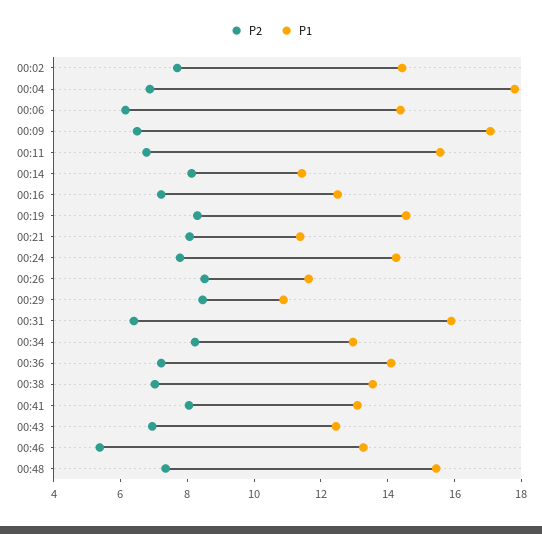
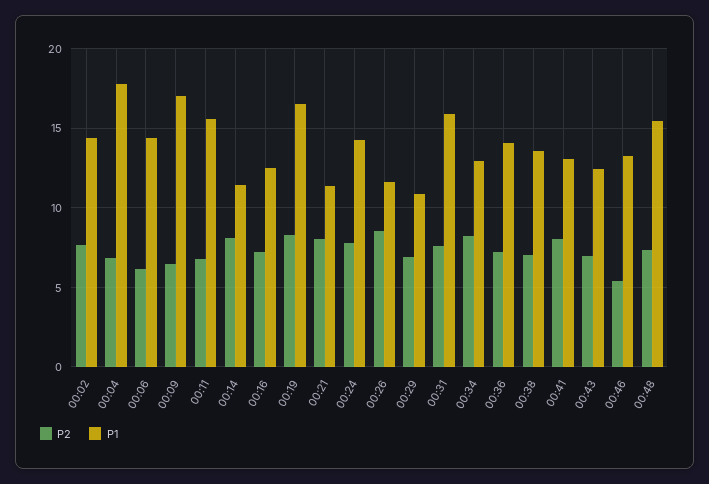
  {
    "P2": {
      "00:02": 7.5,
      "00:04": 7,
      "00:06": 6,
      "00:09": 6.5,
      "00:11": 7,
      "00:14": 8,
      "00:16": 7,
      "00:19": 8.5,
      "00:21": 8,
      "00:24": 8,
      "00:26": 8.5,
-     "00:29": 8.5,
+     "00:29": 7,
-     "00:31": 6.5,
+     "00:31": 7.5,
      "00:34": 8,
      "00:36": 7,
      "00:38": 7,
      "00:41": 8,
      "00:43": 7,
      "00:46": 5.5,
      "00:48": 7.5
    },
    "P1": {
      "00:02": 14.5,
      "00:04": 18,
      "00:06": 14.5,
      "00:09": 17,
      "00:11": 15.5,
      "00:14": 11.5,
      "00:16": 12.5,
-     "00:19": 14.5,
+     "00:19": 16.5,
      "00:21": 11.5,
      "00:24": 14.5,
      "00:26": 11.5,
      "00:29": 11,
      "00:31": 16,
      "00:34": 13,
      "00:36": 14,
      "00:38": 13.5,
      "00:41": 13,
      "00:43": 12.5,
      "00:46": 13.5,
      "00:48": 15.5
    }
  }

